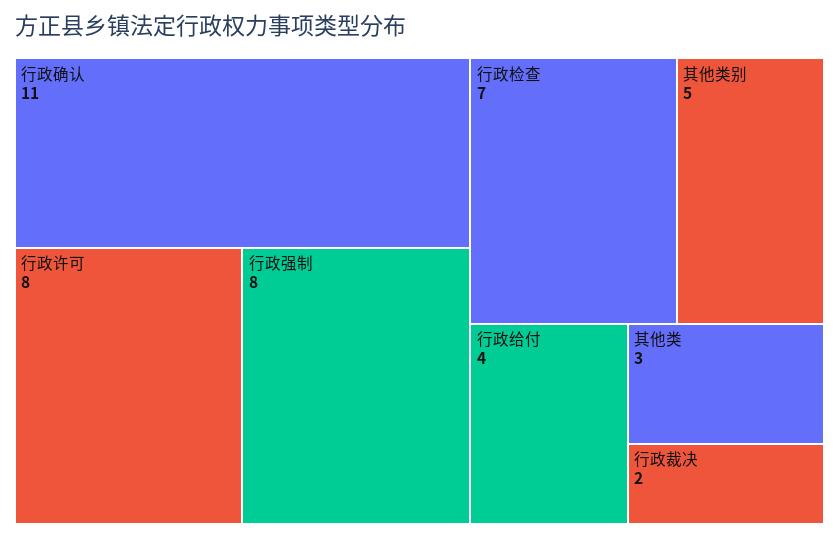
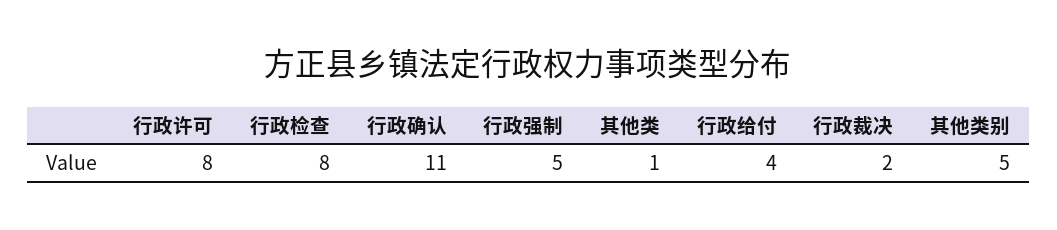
  {
    "行政确认": 11,
    "行政许可": 8,
-   "行政强制": 8,
+   "行政强制": 5,
-   "行政检查": 7,
+   "行政检查": 8,
    "其他类别": 5,
    "行政给付": 4,
-   "其他类": 3,
+   "其他类": 1,
    "行政裁决": 2
  }

